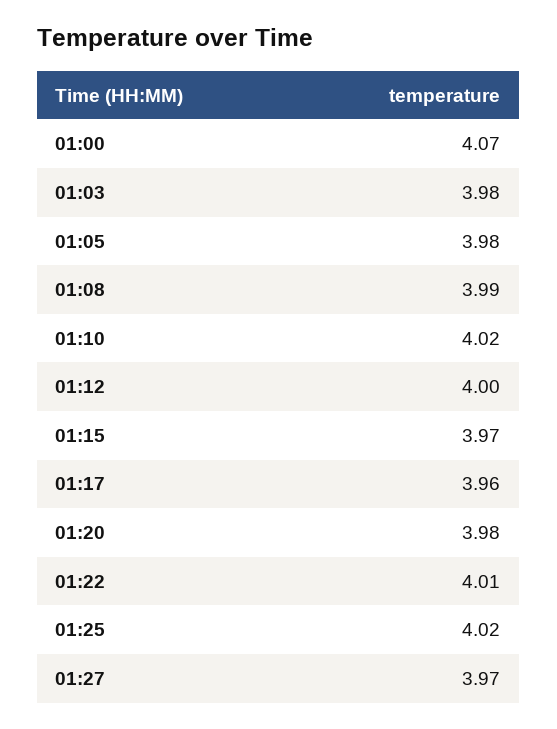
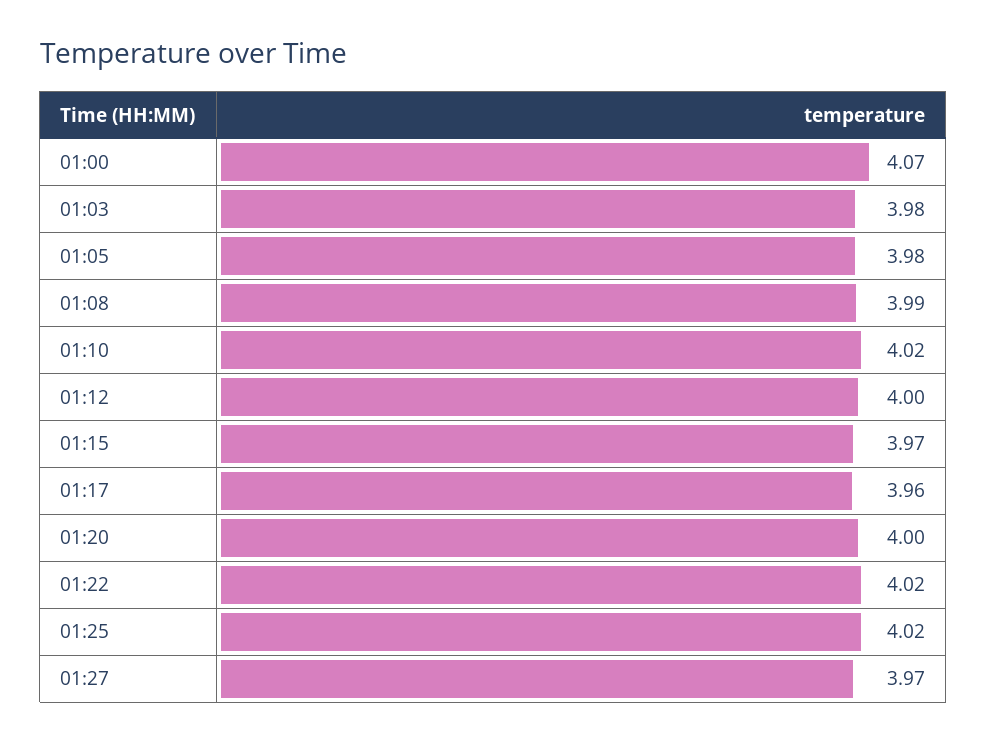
  {
    "01:00": 4.07,
    "01:03": 3.98,
    "01:05": 3.98,
    "01:08": 3.99,
    "01:10": 4.02,
    "01:12": 4,
    "01:15": 3.97,
    "01:17": 3.96,
-   "01:20": 3.98,
+   "01:20": 4,
-   "01:22": 4.01,
+   "01:22": 4.02,
    "01:25": 4.02,
    "01:27": 3.97
  }

